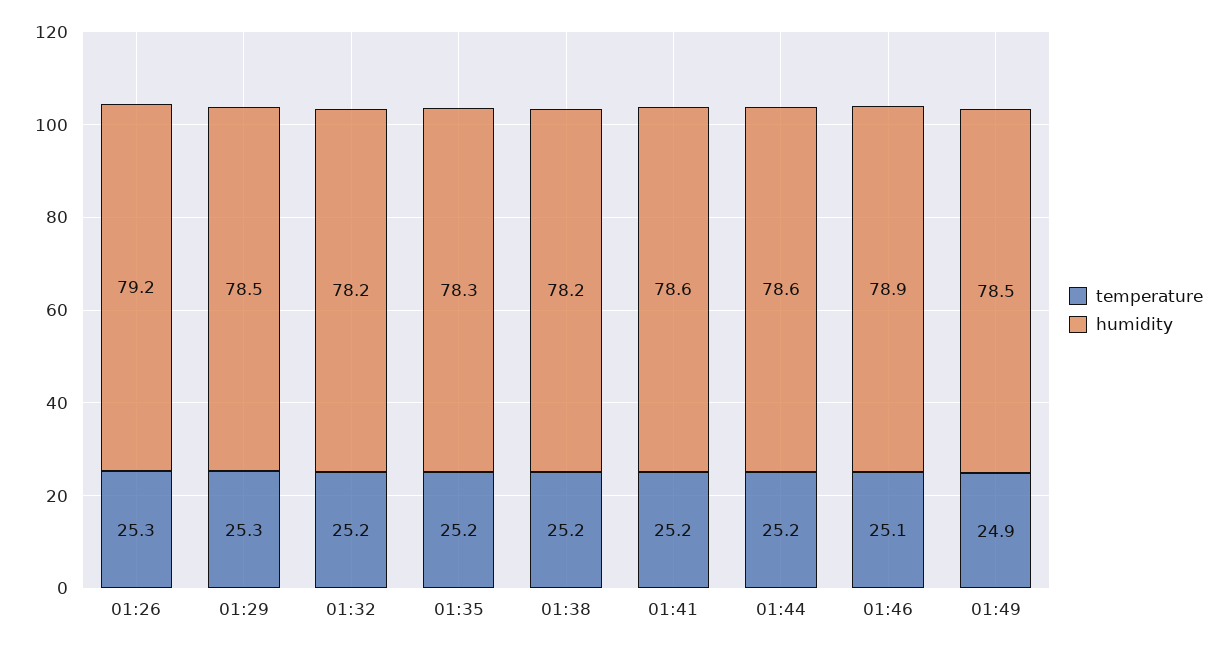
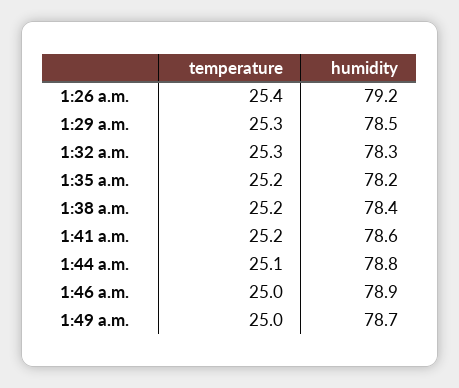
  {
    "temperature": {
-     "01:26": 25.3,
+     "01:26": 25.4,
      "01:29": 25.3,
-     "01:32": 25.2,
+     "01:32": 25.3,
      "01:35": 25.2,
      "01:38": 25.2,
      "01:41": 25.2,
-     "01:44": 25.2,
+     "01:44": 25.1,
-     "01:46": 25.1,
+     "01:46": 25,
-     "01:49": 24.9
+     "01:49": 25
    },
    "humidity": {
      "01:26": 79.2,
      "01:29": 78.5,
-     "01:32": 78.2,
+     "01:32": 78.3,
-     "01:35": 78.3,
+     "01:35": 78.2,
-     "01:38": 78.2,
+     "01:38": 78.4,
      "01:41": 78.6,
-     "01:44": 78.6,
+     "01:44": 78.8,
      "01:46": 78.9,
-     "01:49": 78.5
+     "01:49": 78.7
    }
  }

